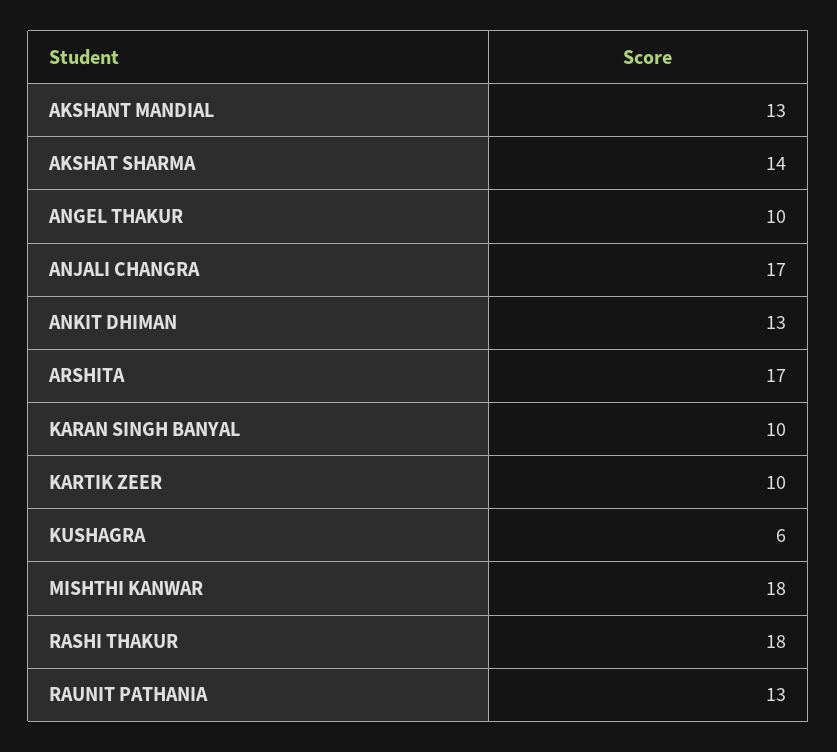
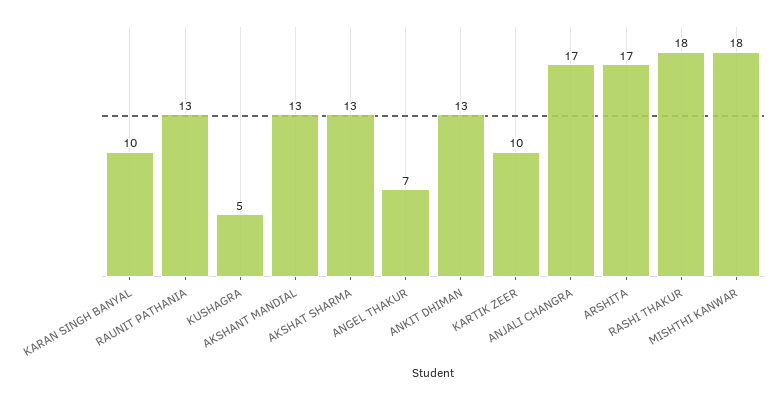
  {
    "AKSHANT MANDIAL": 13,
-   "AKSHAT SHARMA": 14,
+   "AKSHAT SHARMA": 13,
-   "ANGEL THAKUR": 10,
+   "ANGEL THAKUR": 7,
    "ANJALI CHANGRA": 17,
    "ANKIT DHIMAN": 13,
    "ARSHITA": 17,
    "KARAN SINGH BANYAL": 10,
    "KARTIK ZEER": 10,
-   "KUSHAGRA": 6,
+   "KUSHAGRA": 5,
    "MISHTHI KANWAR": 18,
    "RASHI THAKUR": 18,
    "RAUNIT PATHANIA": 13
  }

